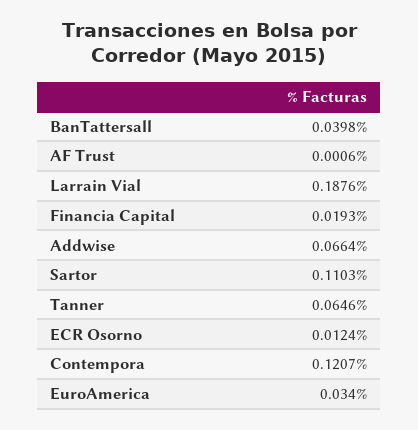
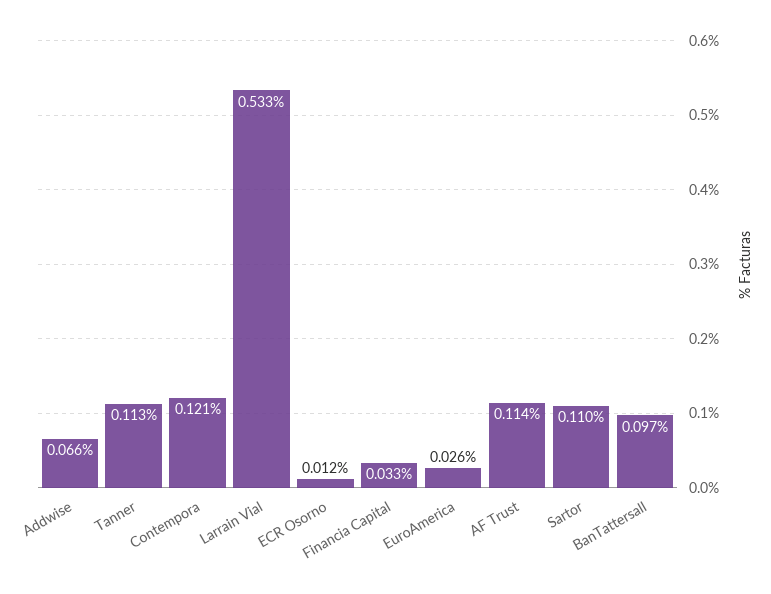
  {
-   "BanTattersall": 0.0398,
+   "BanTattersall": 0.097,
-   "AF Trust": 0.0006,
+   "AF Trust": 0.114,
-   "Larrain Vial": 0.1876,
+   "Larrain Vial": 0.533,
-   "Financia Capital": 0.0193,
+   "Financia Capital": 0.033,
    "Addwise": 0.0664,
    "Sartor": 0.1103,
-   "Tanner": 0.0646,
+   "Tanner": 0.113,
    "ECR Osorno": 0.0124,
    "Contempora": 0.1207,
-   "EuroAmerica": 0.034
+   "EuroAmerica": 0.026
  }

